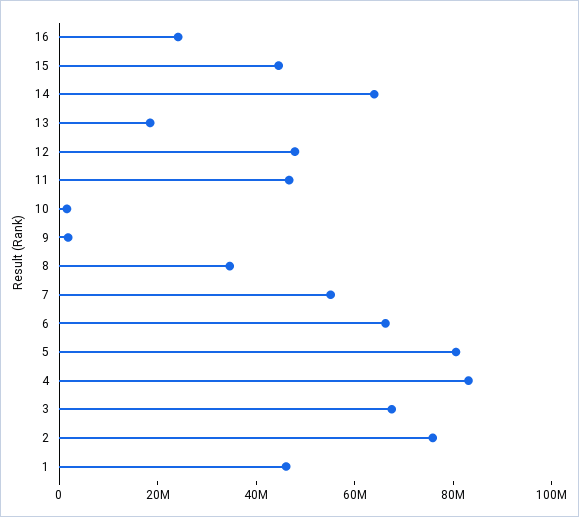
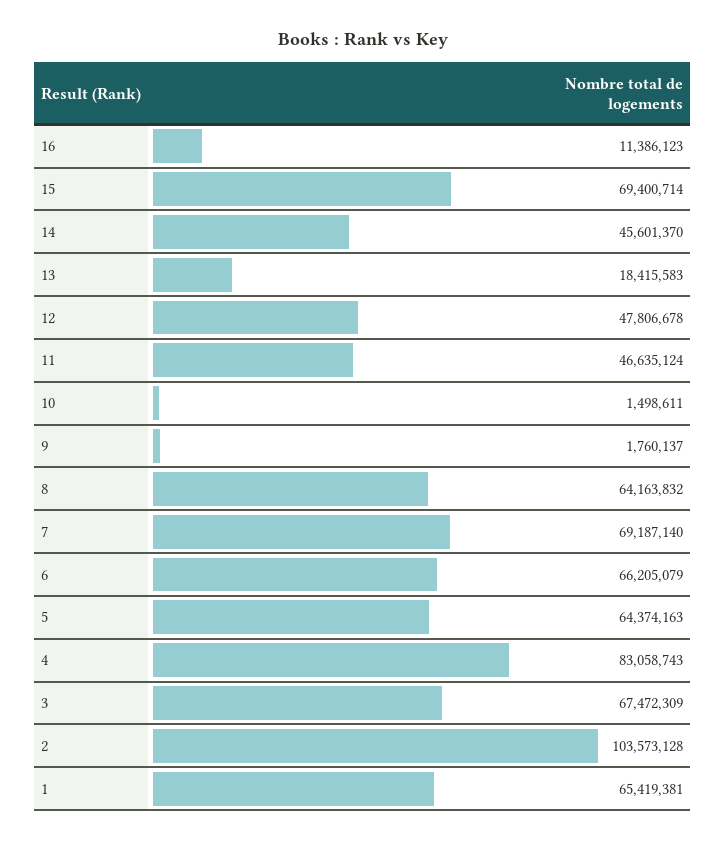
  {
-   "16": 25000000,
+   "16": 11386123,
-   "15": 45000000,
+   "15": 69400714,
-   "14": 65000000,
+   "14": 45601370,
    "13": 18415583,
    "12": 47806678,
    "11": 46635124,
    "10": 1498611,
    "9": 1760137,
-   "8": 35000000,
+   "8": 64163832,
-   "7": 55000000,
+   "7": 69187140,
    "6": 66205079,
-   "5": 80000000,
+   "5": 64374163,
    "4": 83058743,
    "3": 67472309,
-   "2": 75000000,
+   "2": 103573128,
-   "1": 45000000
+   "1": 65419381
  }

